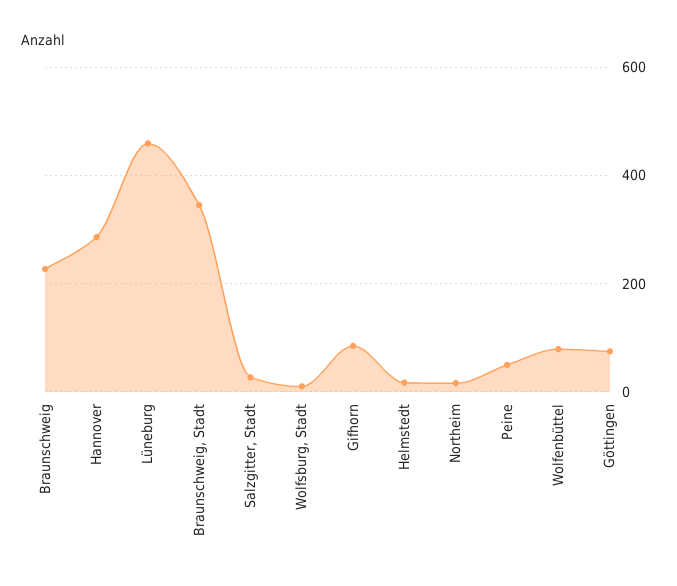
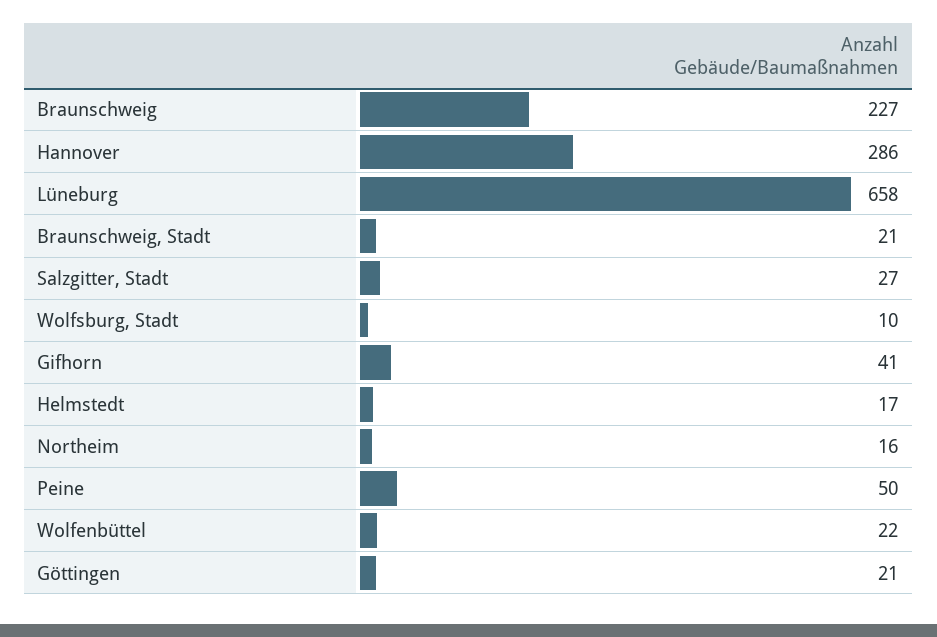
  {
    "Braunschweig": 227,
    "Hannover": 286,
-   "Lüneburg": 460,
+   "Lüneburg": 658,
-   "Braunschweig, Stadt": 340,
+   "Braunschweig, Stadt": 21,
    "Salzgitter, Stadt": 27,
    "Wolfsburg, Stadt": 10,
-   "Gifhorn": 80,
+   "Gifhorn": 41,
    "Helmstedt": 17,
    "Northeim": 16,
    "Peine": 50,
-   "Wolfenbüttel": 80,
+   "Wolfenbüttel": 22,
-   "Göttingen": 80
+   "Göttingen": 21
  }

